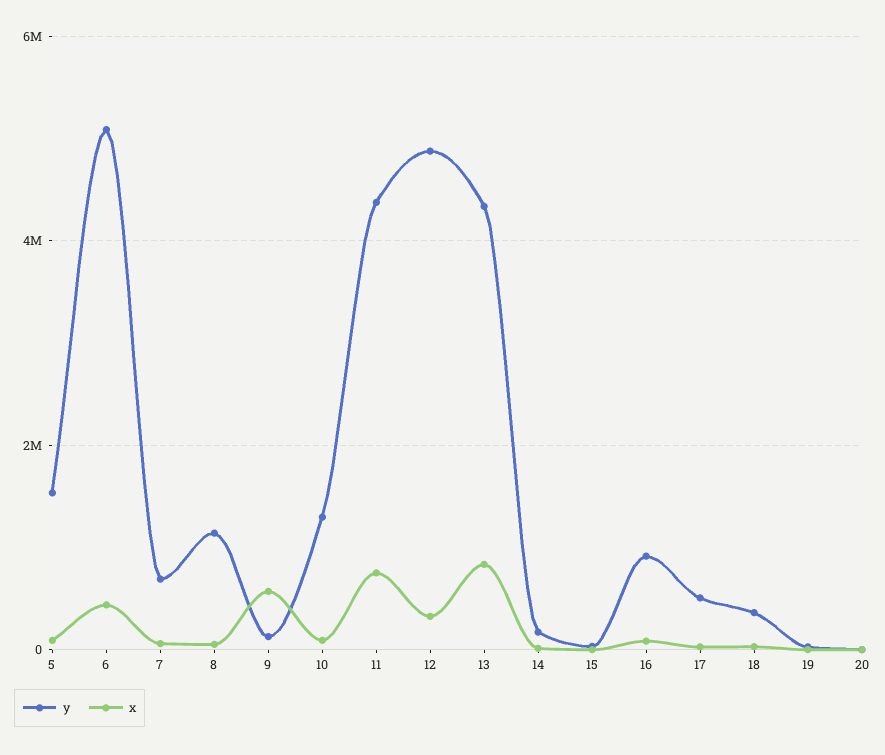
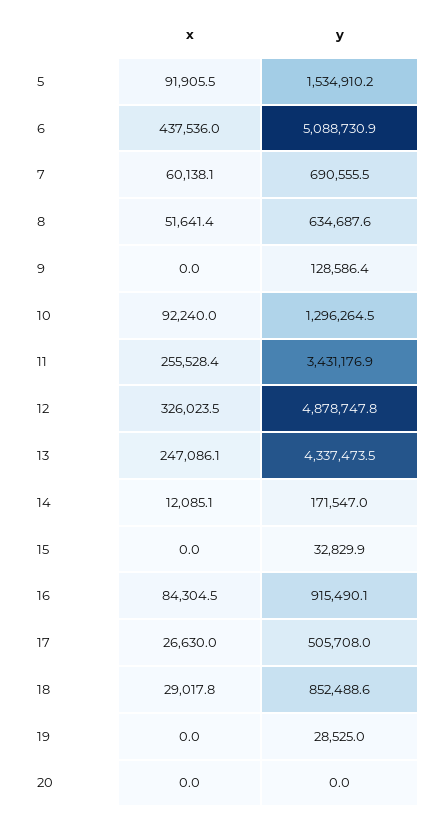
  {
    "y": {
      "5": 1534910.2,
      "6": 5088730.9,
      "7": 690555.5,
-     "8": 1200000,
+     "8": 634687.6,
      "9": 128586.4,
      "10": 1296264.5,
-     "11": 4400000,
+     "11": 3431176.9,
      "12": 4878747.8,
      "13": 4337473.5,
      "14": 171547,
      "15": 32829.9,
      "16": 915490.1,
      "17": 505708,
-     "18": 400000,
+     "18": 852488.6,
      "19": 28525,
      "20": 0
    },
    "x": {
      "5": 91905.5,
      "6": 437536,
      "7": 60138.1,
      "8": 51641.4,
-     "9": 600000,
+     "9": 0,
      "10": 92240,
-     "11": 800000,
+     "11": 255528.4,
      "12": 326023.5,
-     "13": 800000,
+     "13": 247086.1,
      "14": 12085.1,
      "15": 0,
      "16": 84304.5,
      "17": 26630,
      "18": 29017.8,
      "19": 0,
      "20": 0
    }
  }

